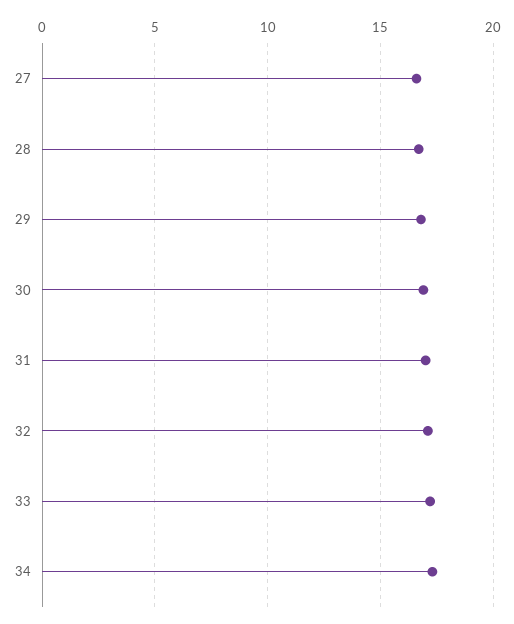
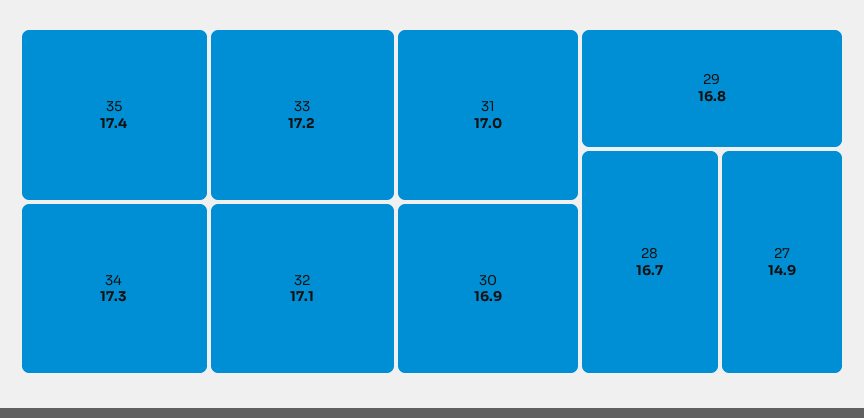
  {
-   "27": 16.5,
+   "27": 14.9,
    "28": 16.7,
    "29": 16.8,
    "30": 16.9,
    "31": 17,
    "32": 17.1,
    "33": 17.2,
-   "34": 17.3
+   "34": 17.3,
+   "35": 17.4
  }

